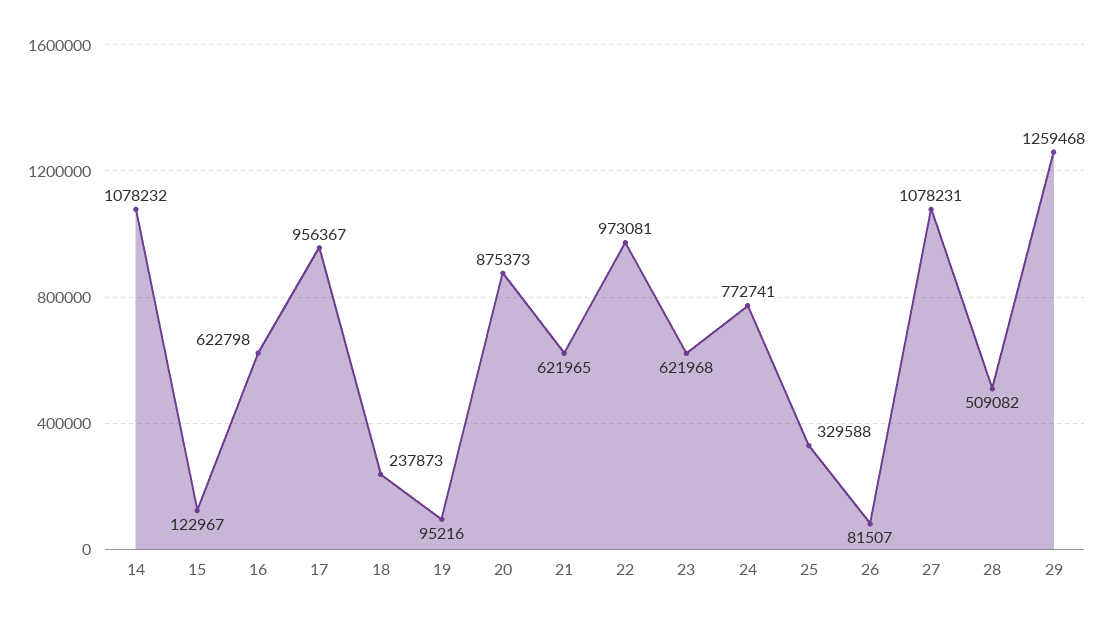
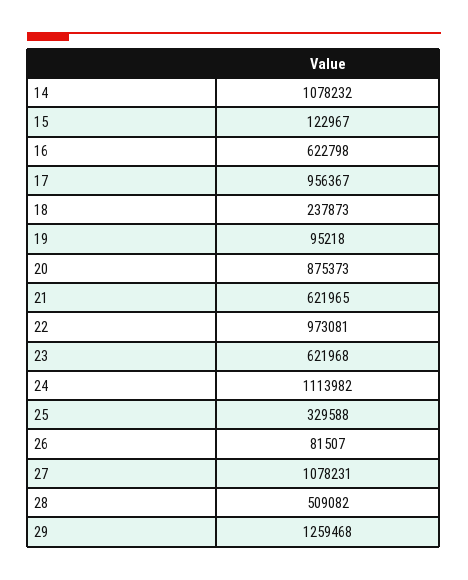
  {
    "14": 1078232,
    "15": 122967,
    "16": 622798,
    "17": 956367,
    "18": 237873,
-   "19": 95216,
+   "19": 95218,
    "20": 875373,
    "21": 621965,
    "22": 973081,
    "23": 621968,
-   "24": 772741,
+   "24": 1113982,
    "25": 329588,
    "26": 81507,
    "27": 1078231,
    "28": 509082,
    "29": 1259468
  }

